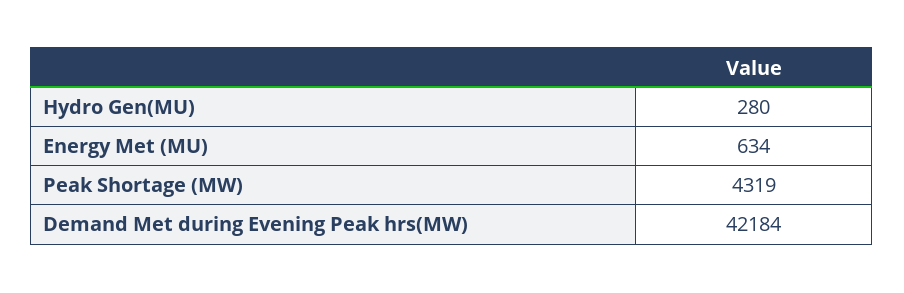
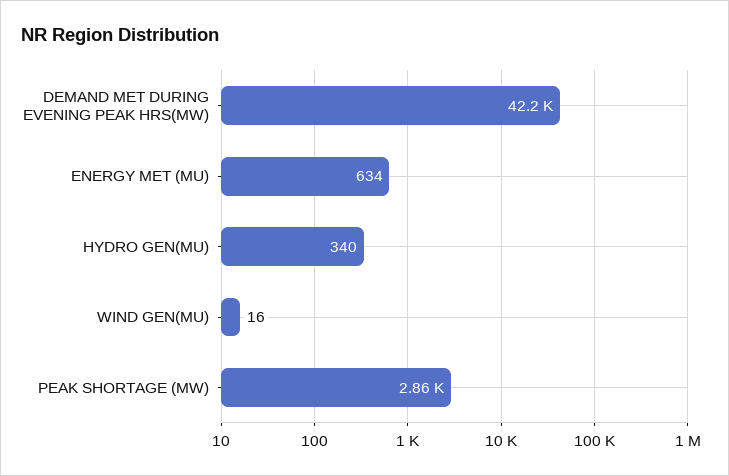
  {
-   "Hydro Gen(MU)": 280,
+   "Hydro Gen(MU)": 340,
    "Energy Met (MU)": 634,
-   "Peak Shortage (MW)": 4319,
+   "Peak Shortage (MW)": 2860,
-   "Demand Met during Evening Peak hrs(MW)": 42184
+   "Demand Met during Evening Peak hrs(MW)": 42184,
+   "WIND GEN(MU)": 16
  }

